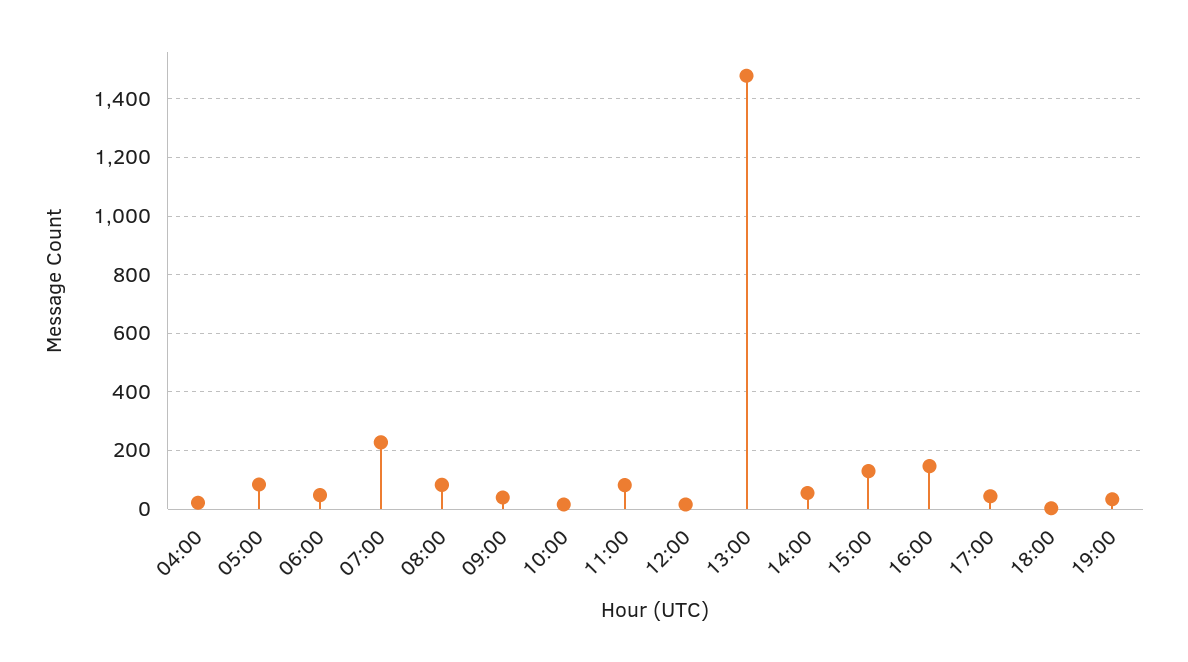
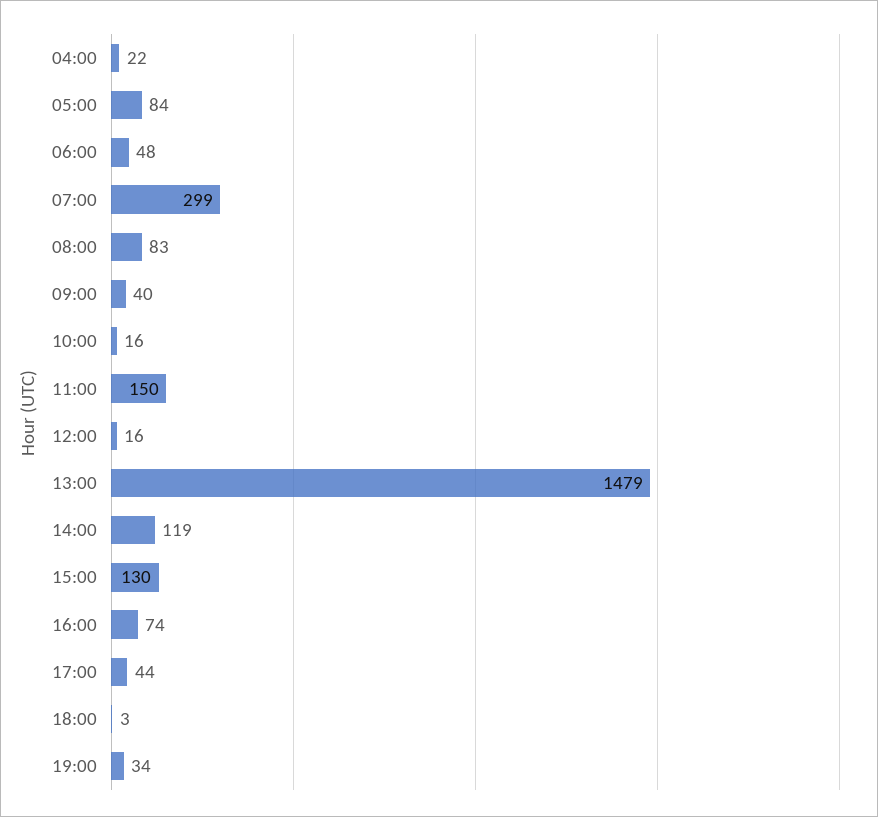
  {
    "04:00": 22,
    "05:00": 84,
    "06:00": 48,
-   "07:00": 225,
+   "07:00": 299,
    "08:00": 83,
    "09:00": 40,
    "10:00": 16,
-   "11:00": 75,
+   "11:00": 150,
    "12:00": 16,
    "13:00": 1479,
-   "14:00": 50,
+   "14:00": 119,
    "15:00": 130,
-   "16:00": 150,
+   "16:00": 74,
    "17:00": 44,
    "18:00": 3,
    "19:00": 34
  }

